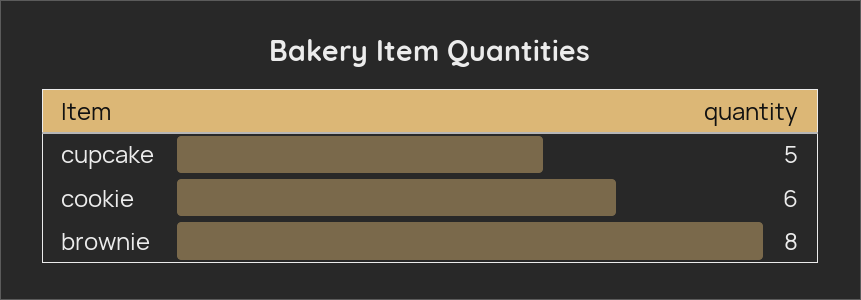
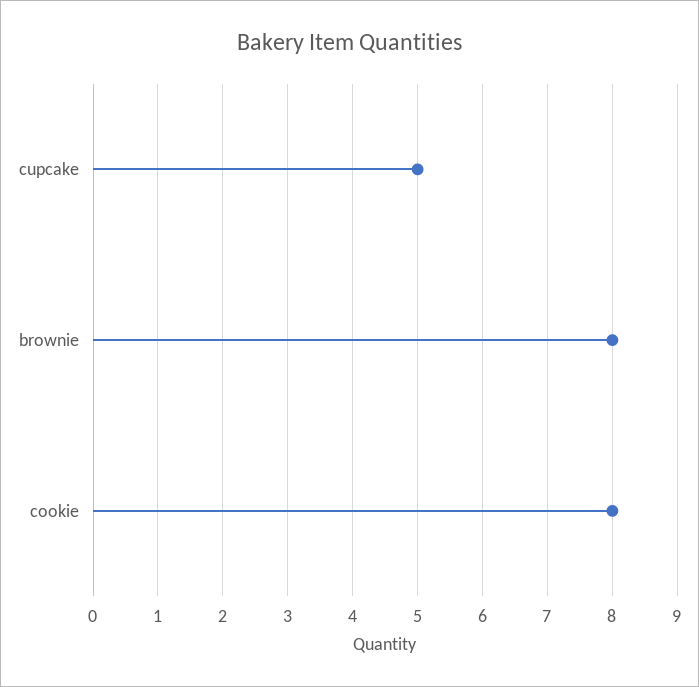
  {
    "cupcake": 5,
-   "cookie": 6,
+   "cookie": 8,
    "brownie": 8
  }

